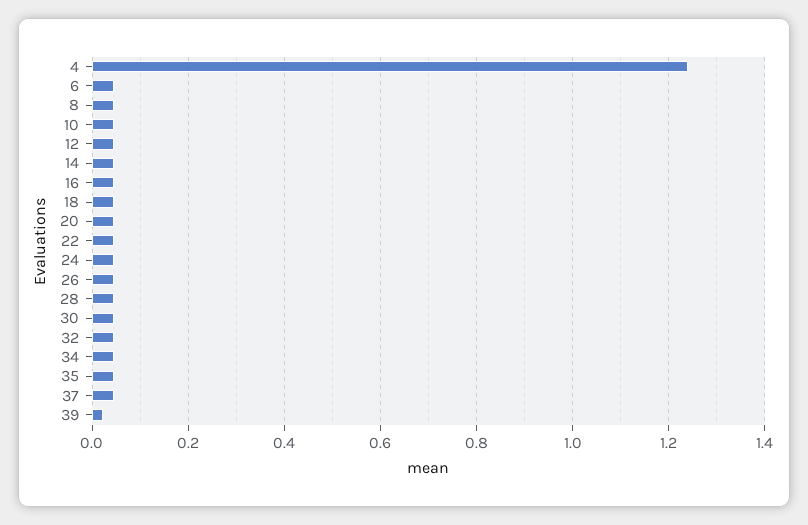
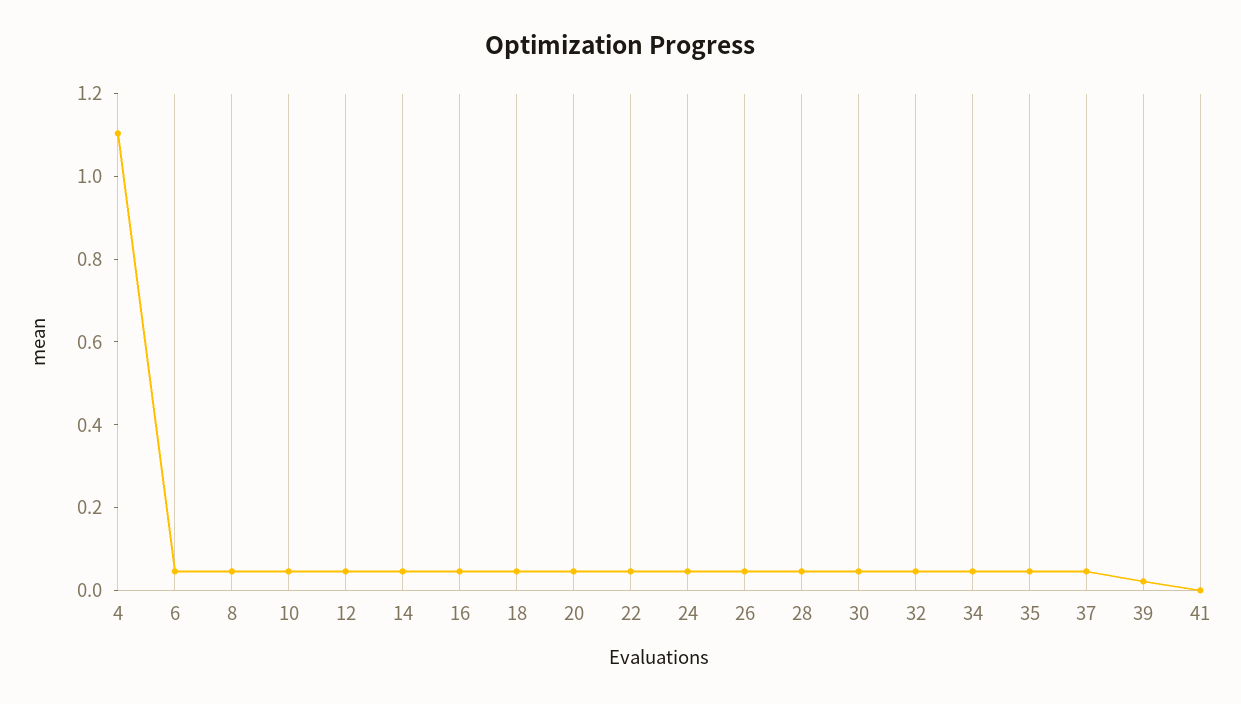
  {
-   "4": 1.24,
+   "4": 1.1,
    "6": 0.04,
    "8": 0.04,
    "10": 0.04,
    "12": 0.04,
    "14": 0.04,
    "16": 0.04,
    "18": 0.04,
    "20": 0.04,
    "22": 0.04,
    "24": 0.04,
    "26": 0.04,
    "28": 0.04,
    "30": 0.04,
    "32": 0.04,
    "34": 0.04,
    "35": 0.04,
    "37": 0.04,
-   "39": 0.02
+   "39": 0.02,
+   "41": 0
  }

